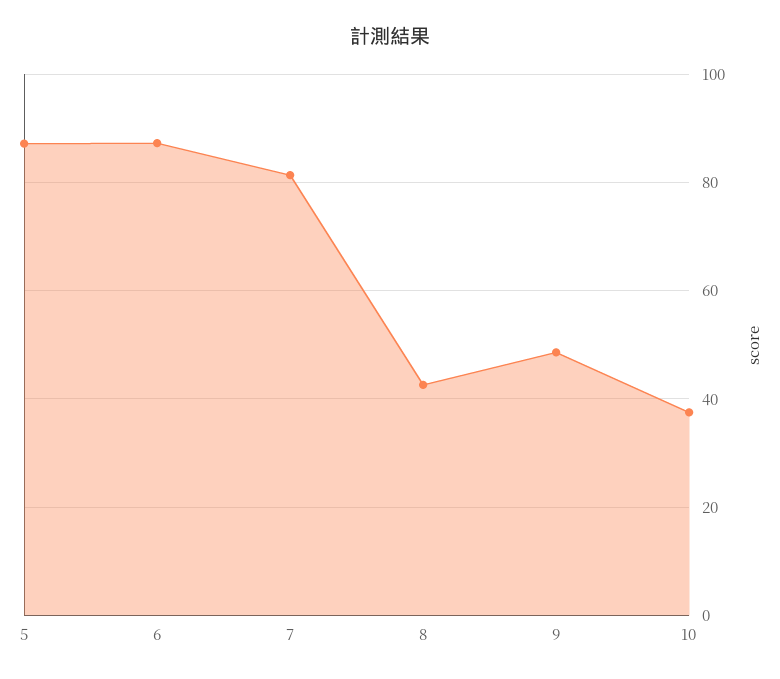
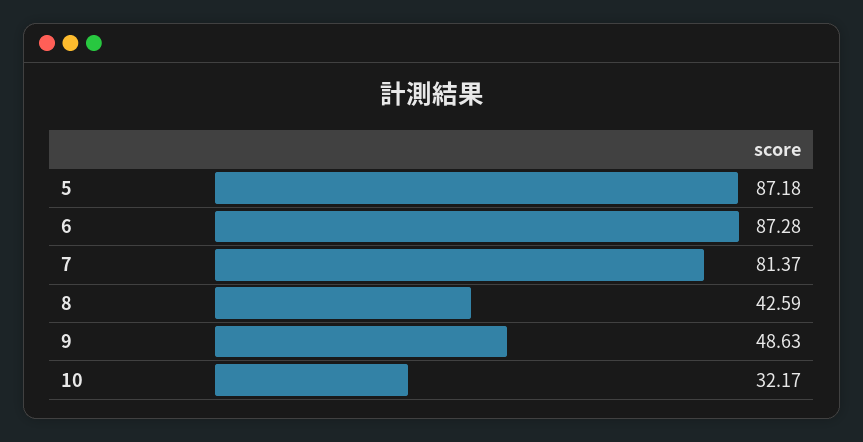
  {
    "5": 87.18,
    "6": 87.28,
    "7": 81.37,
    "8": 42.59,
    "9": 48.63,
-   "10": 38
+   "10": 32.17
  }

